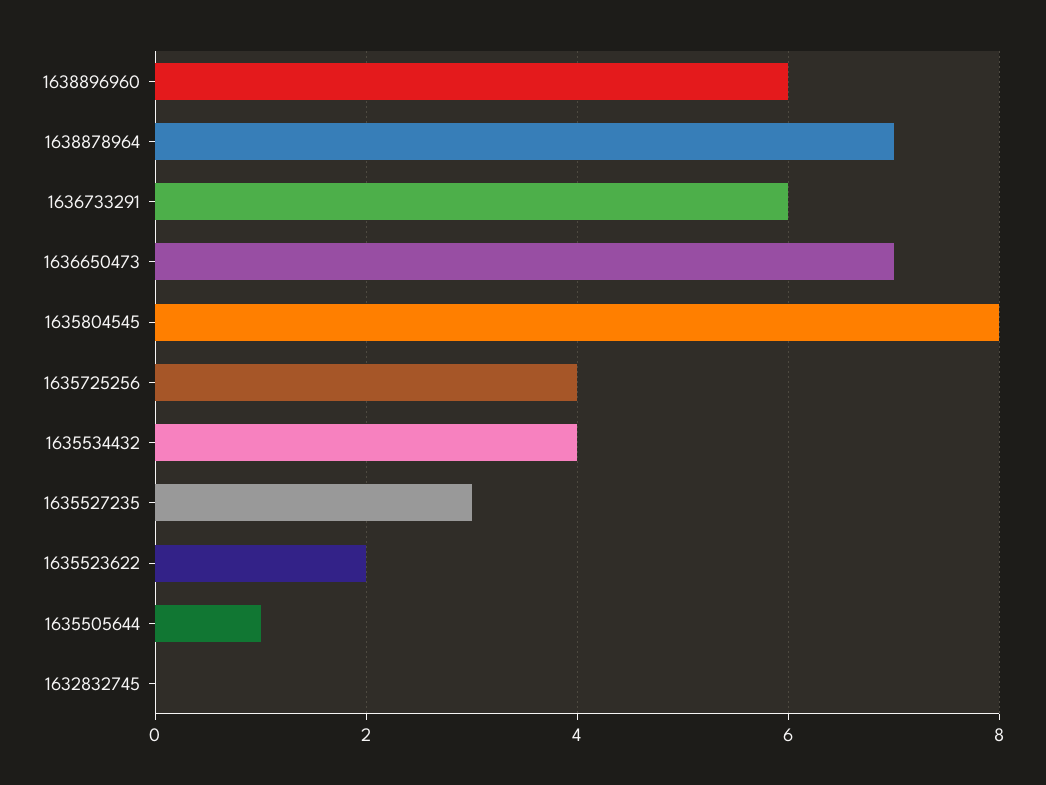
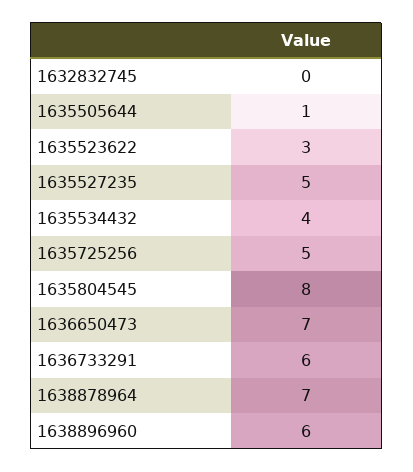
  {
    "1638896960": 6,
    "1638878964": 7,
    "1636733291": 6,
    "1636650473": 7,
    "1635804545": 8,
-   "1635725256": 4,
+   "1635725256": 5,
    "1635534432": 4,
-   "1635527235": 3,
+   "1635527235": 5,
-   "1635523622": 2,
+   "1635523622": 3,
    "1635505644": 1,
    "1632832745": 0
  }

